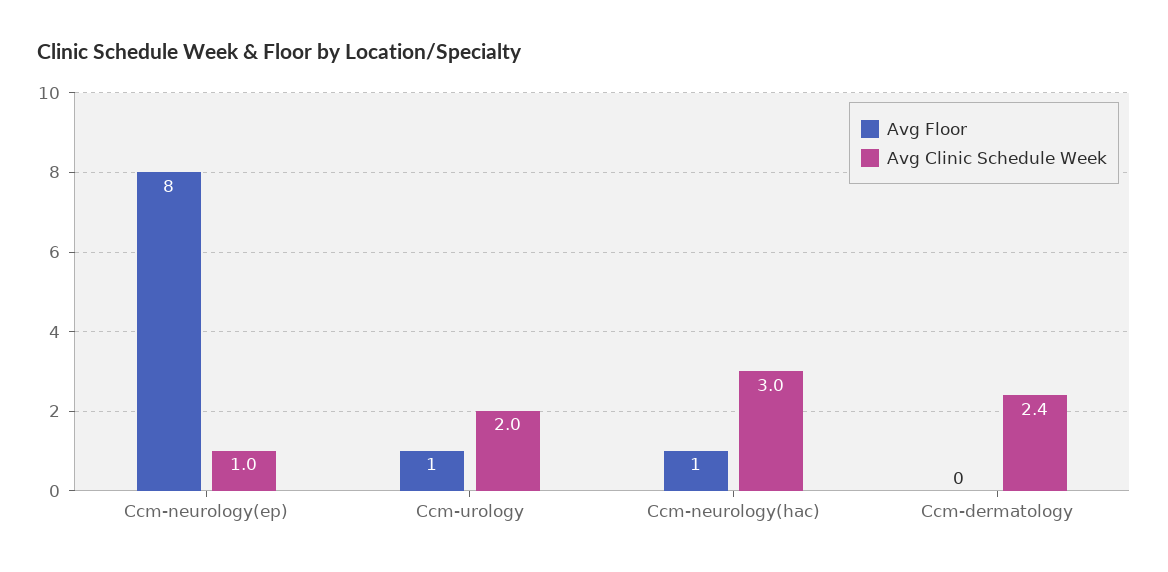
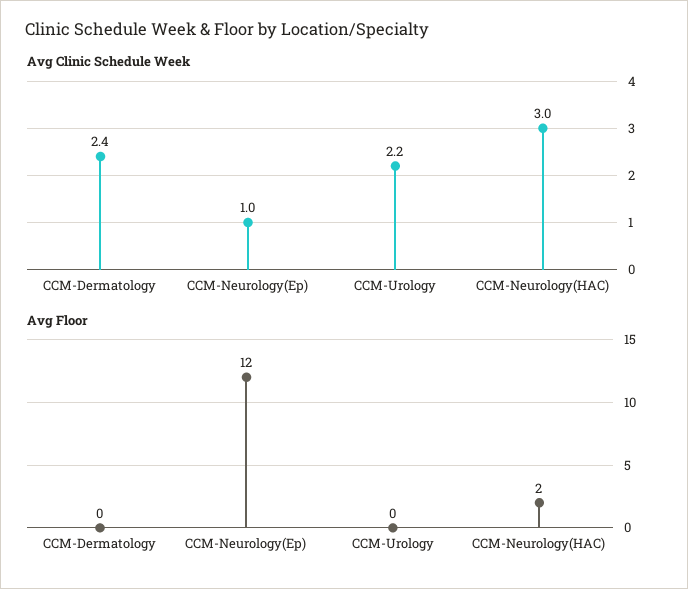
  {
    "Avg Floor": {
-     "Ccm-neurology(ep)": 8,
+     "Ccm-neurology(ep)": 12,
-     "Ccm-urology": 1,
+     "Ccm-urology": 0,
-     "Ccm-neurology(hac)": 1,
+     "Ccm-neurology(hac)": 2,
      "Ccm-dermatology": 0
    },
    "Avg Clinic Schedule Week": {
      "Ccm-neurology(ep)": 1,
-     "Ccm-urology": 2,
+     "Ccm-urology": 2.2,
      "Ccm-neurology(hac)": 3,
      "Ccm-dermatology": 2.4
    }
  }

